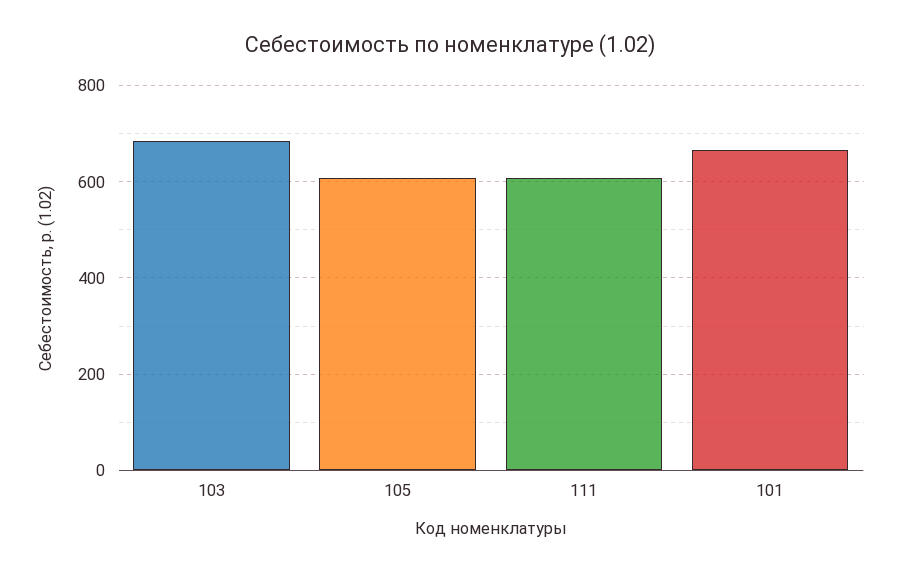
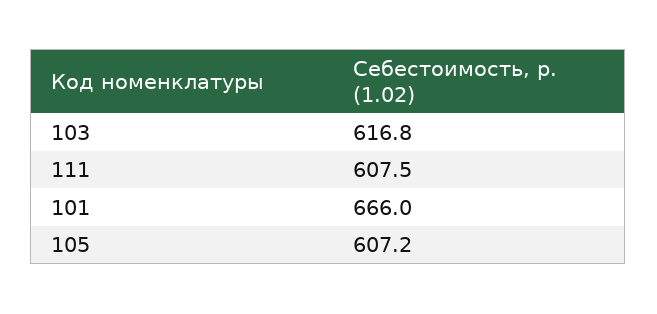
  {
-   "103": 680,
+   "103": 616.8,
    "105": 607.2,
    "111": 607.5,
    "101": 666
  }

